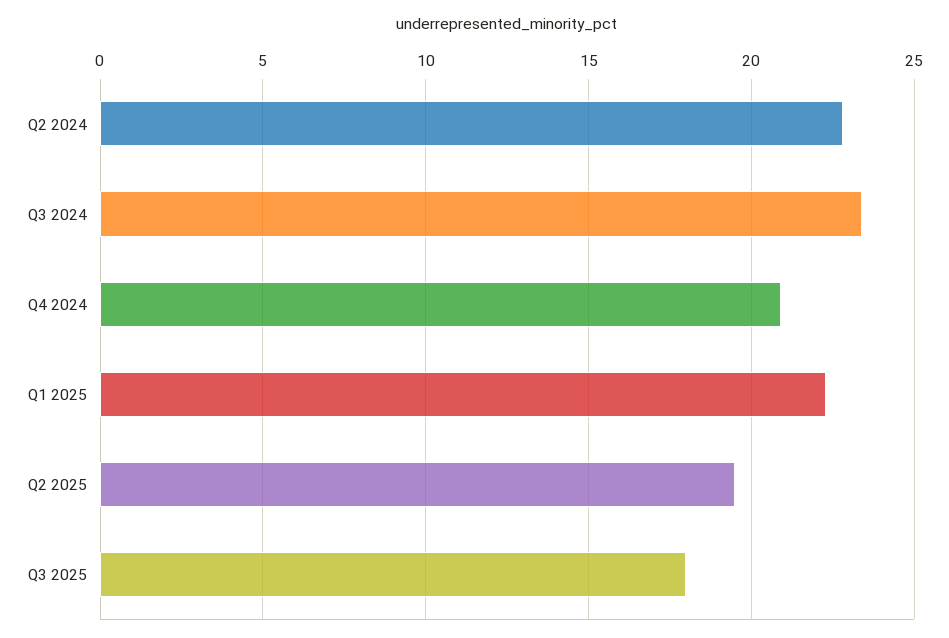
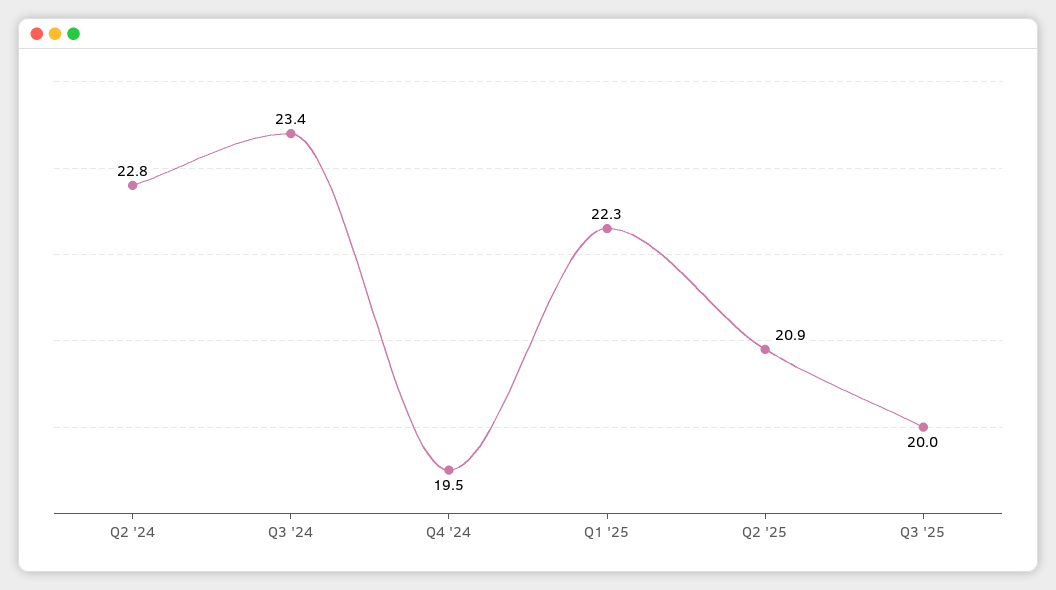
  {
    "Q2 2024": 22.8,
    "Q3 2024": 23.4,
-   "Q4 2024": 21,
+   "Q4 2024": 19.5,
    "Q1 2025": 22.3,
-   "Q2 2025": 19.5,
+   "Q2 2025": 20.9,
-   "Q3 2025": 18
+   "Q3 2025": 20
  }

